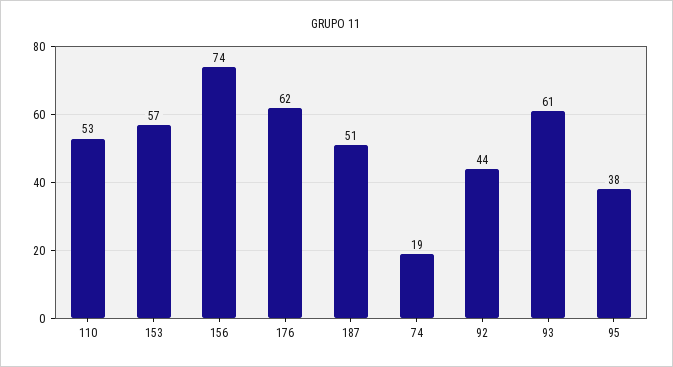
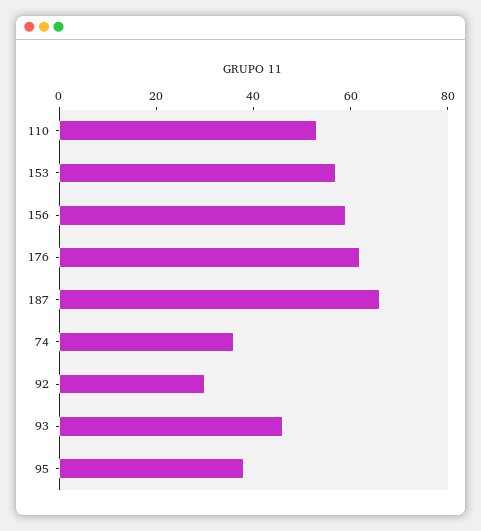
  {
    "110": 53,
    "153": 57,
-   "156": 74,
+   "156": 60,
    "176": 62,
-   "187": 51,
+   "187": 65,
-   "74": 19,
+   "74": 35,
-   "92": 44,
+   "92": 30,
-   "93": 61,
+   "93": 45,
    "95": 38
  }

